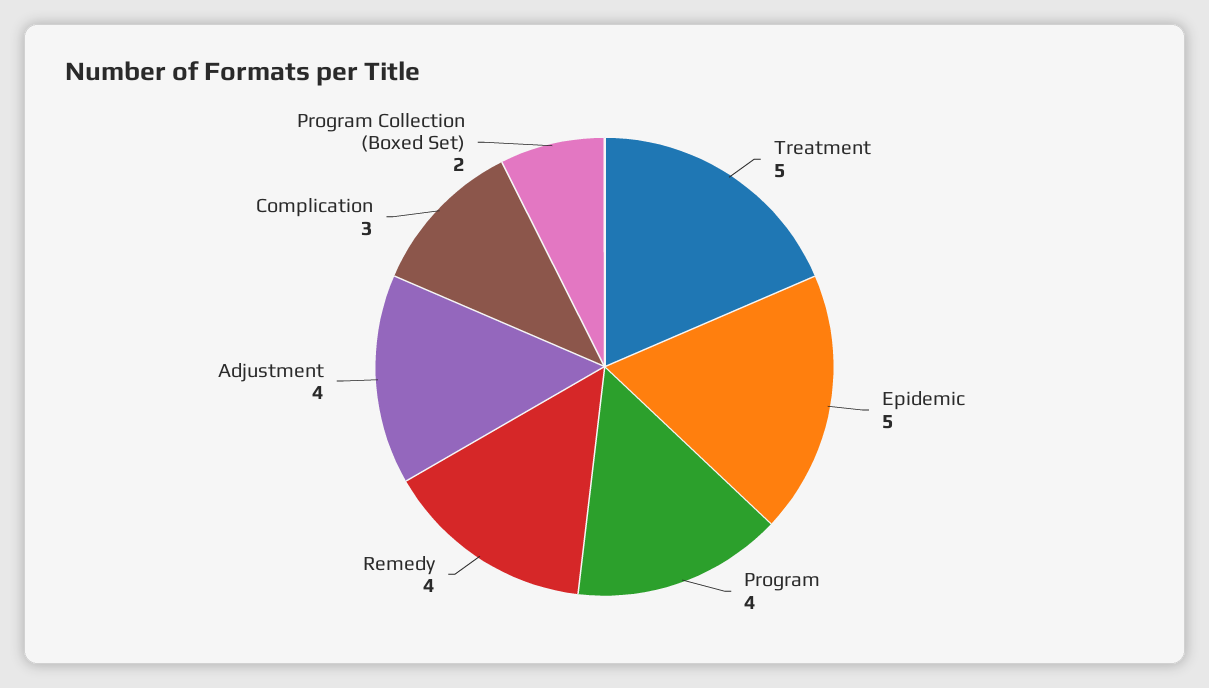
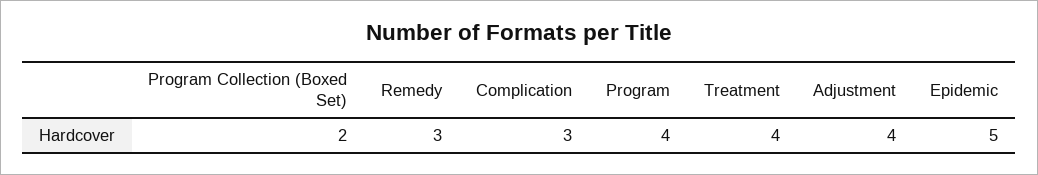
  {
-   "Treatment": 5,
+   "Treatment": 4,
    "Epidemic": 5,
    "Program": 4,
-   "Remedy": 4,
+   "Remedy": 3,
    "Adjustment": 4,
    "Complication": 3,
    "Program Collection (Boxed Set)": 2
  }

